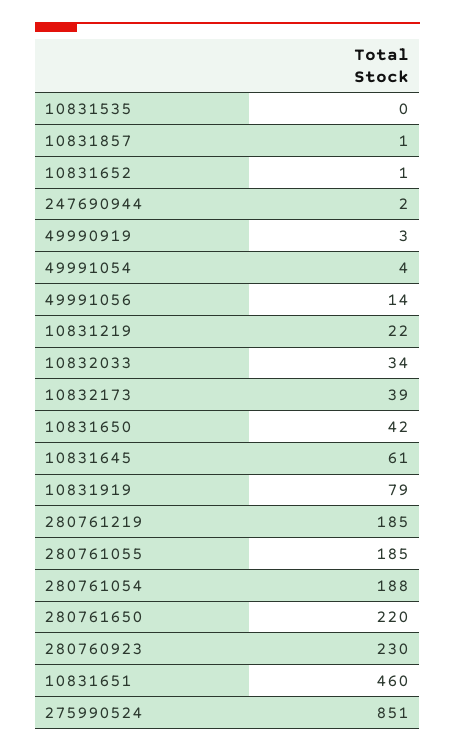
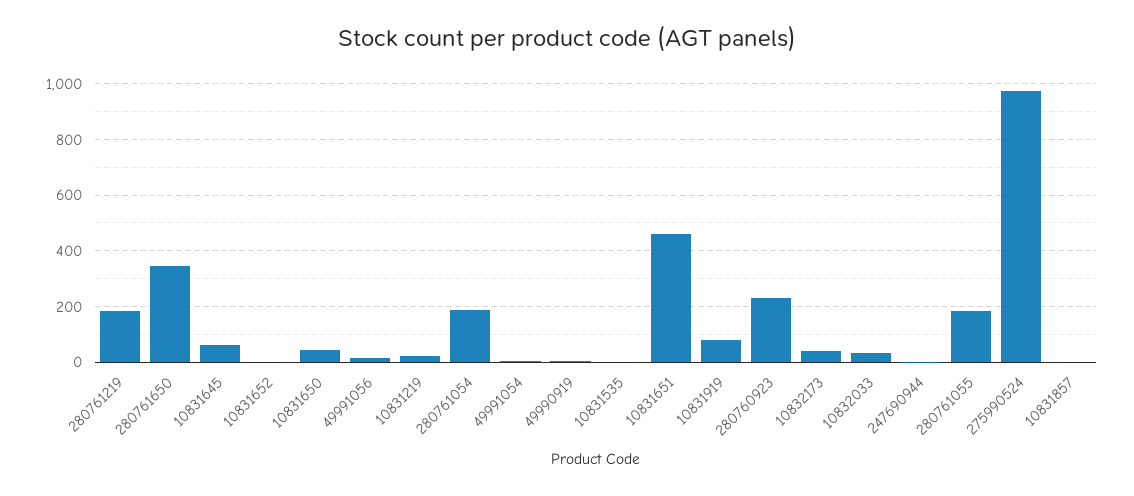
  {
    "10831535": 0,
    "10831857": 1,
    "10831652": 1,
    "247690944": 2,
    "49990919": 3,
    "49991054": 4,
    "49991056": 14,
    "10831219": 22,
    "10832033": 34,
    "10832173": 39,
    "10831650": 42,
    "10831645": 61,
    "10831919": 79,
    "280761219": 185,
    "280761055": 185,
    "280761054": 188,
-   "280761650": 220,
+   "280761650": 350,
    "280760923": 230,
    "10831651": 460,
-   "275990524": 851
+   "275990524": 975
  }

